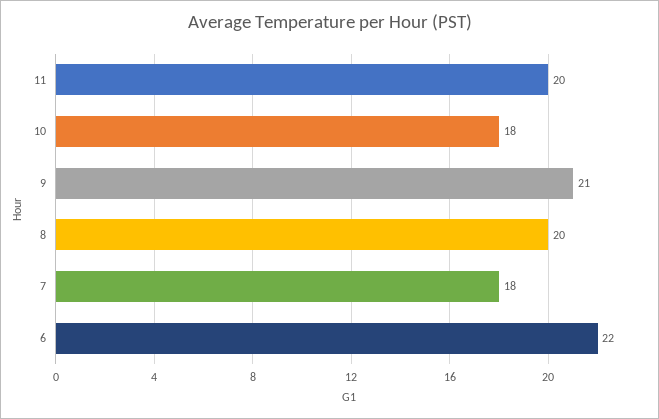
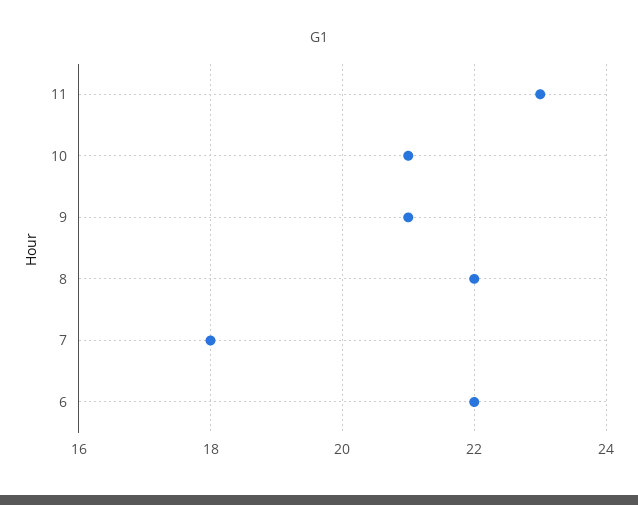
  {
-   "11": 20,
+   "11": 23,
-   "10": 18,
+   "10": 21,
    "9": 21,
-   "8": 20,
+   "8": 22,
    "7": 18,
    "6": 22
  }

